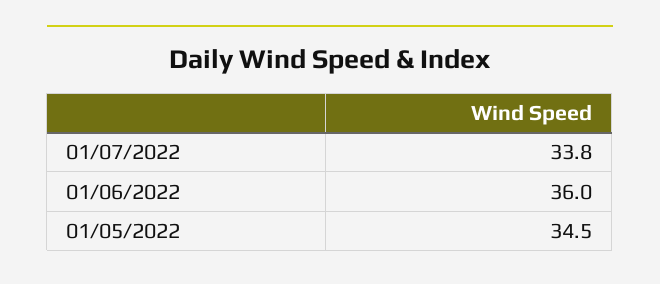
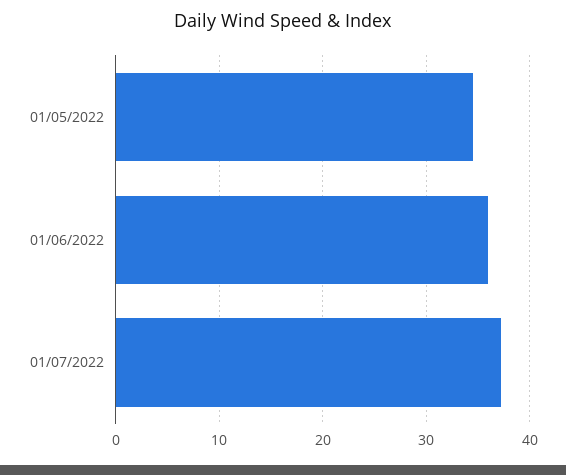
  {
-   "01/07/2022": 33.8,
+   "01/07/2022": 37,
    "01/06/2022": 36,
    "01/05/2022": 34.5
  }

